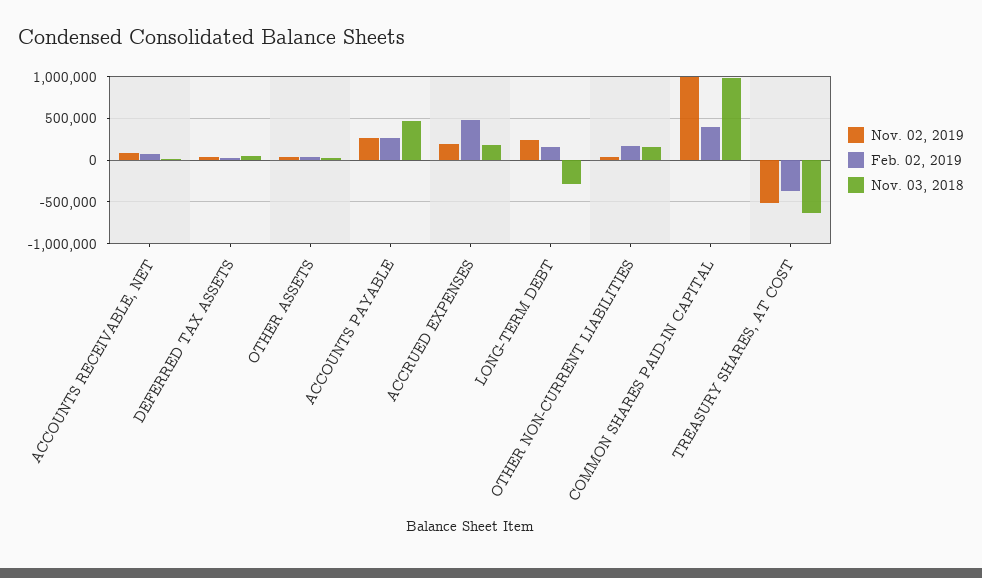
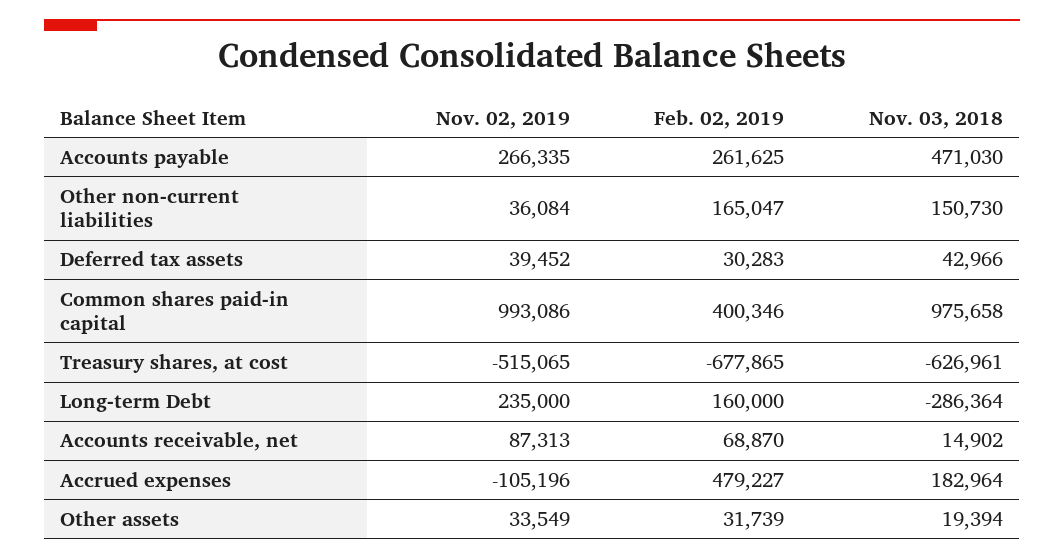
  {
    "Nov. 02, 2019": {
      "ACCOUNTS RECEIVABLE, NET": 87313,
      "DEFERRED TAX ASSETS": 39452,
      "OTHER ASSETS": 33549,
      "ACCOUNTS PAYABLE": 266335,
-     "ACCRUED EXPENSES": 200000,
+     "ACCRUED EXPENSES": -105196,
      "LONG-TERM DEBT": 235000,
      "OTHER NON-CURRENT LIABILITIES": 36084,
      "COMMON SHARES PAID-IN CAPITAL": 993086,
      "TREASURY SHARES, AT COST": -515065
    },
    "Feb. 02, 2019": {
      "ACCOUNTS RECEIVABLE, NET": 68870,
      "DEFERRED TAX ASSETS": 30283,
      "OTHER ASSETS": 31739,
      "ACCOUNTS PAYABLE": 261625,
      "ACCRUED EXPENSES": 479227,
      "LONG-TERM DEBT": 160000,
      "OTHER NON-CURRENT LIABILITIES": 165047,
      "COMMON SHARES PAID-IN CAPITAL": 400346,
-     "TREASURY SHARES, AT COST": -400000
+     "TREASURY SHARES, AT COST": -677865
    },
    "Nov. 03, 2018": {
      "ACCOUNTS RECEIVABLE, NET": 14902,
      "DEFERRED TAX ASSETS": 42966,
      "OTHER ASSETS": 19394,
      "ACCOUNTS PAYABLE": 471030,
      "ACCRUED EXPENSES": 182964,
      "LONG-TERM DEBT": -286364,
      "OTHER NON-CURRENT LIABILITIES": 150730,
      "COMMON SHARES PAID-IN CAPITAL": 975658,
      "TREASURY SHARES, AT COST": -626961
    }
  }

